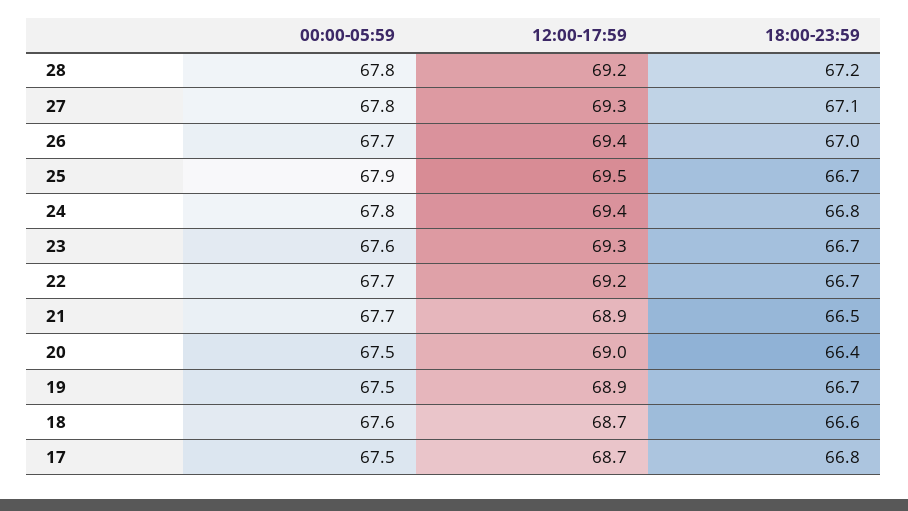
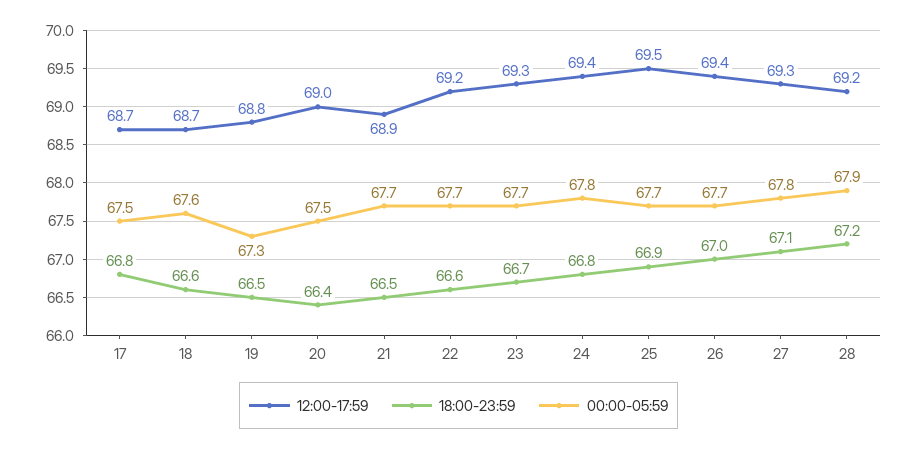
  {
    "00:00-05:59": {
-     "28": 67.8,
+     "28": 67.9,
      "27": 67.8,
      "26": 67.7,
-     "25": 67.9,
+     "25": 67.7,
      "24": 67.8,
-     "23": 67.6,
+     "23": 67.7,
      "22": 67.7,
      "21": 67.7,
      "20": 67.5,
-     "19": 67.5,
+     "19": 67.3,
      "18": 67.6,
      "17": 67.5
    },
    "12:00-17:59": {
      "28": 69.2,
      "27": 69.3,
      "26": 69.4,
      "25": 69.5,
      "24": 69.4,
      "23": 69.3,
      "22": 69.2,
      "21": 68.9,
      "20": 69,
-     "19": 68.9,
+     "19": 68.8,
      "18": 68.7,
      "17": 68.7
    },
    "18:00-23:59": {
      "28": 67.2,
      "27": 67.1,
      "26": 67,
-     "25": 66.7,
+     "25": 66.9,
      "24": 66.8,
      "23": 66.7,
-     "22": 66.7,
+     "22": 66.6,
      "21": 66.5,
      "20": 66.4,
-     "19": 66.7,
+     "19": 66.5,
      "18": 66.6,
      "17": 66.8
    }
  }

